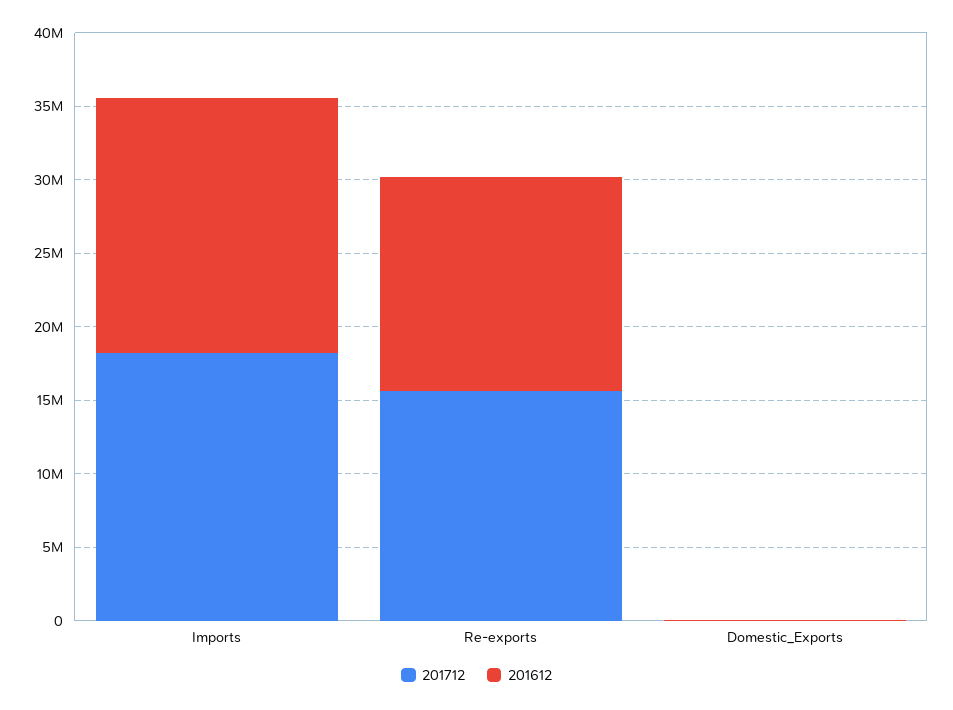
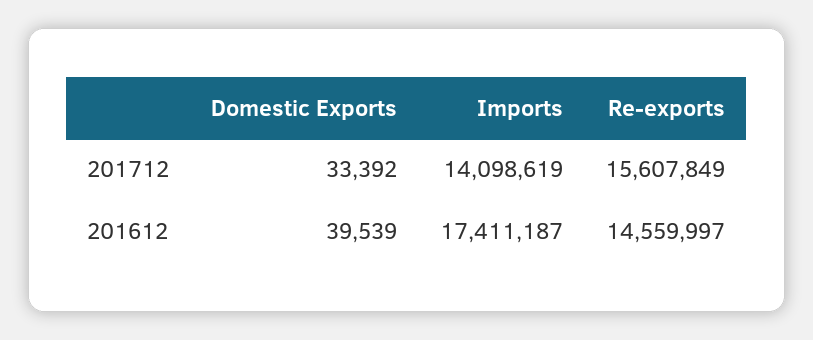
  {
    "201712": {
-     "Imports": 18000000,
+     "Imports": 14098619,
      "Re-exports": 15607849,
      "Domestic_Exports": 33392
    },
    "201612": {
      "Imports": 17411187,
      "Re-exports": 14559997,
      "Domestic_Exports": 39539
    }
  }

